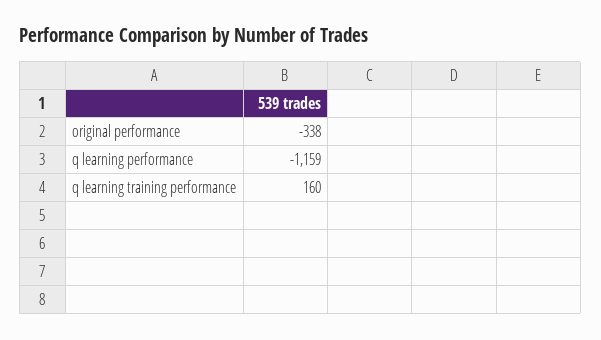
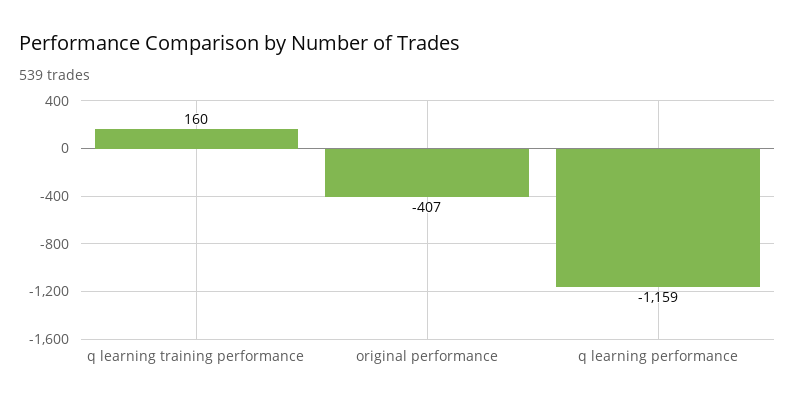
  {
-   "original performance": -338,
+   "original performance": -407,
    "q learning performance": -1159,
    "q learning training performance": 160
  }

